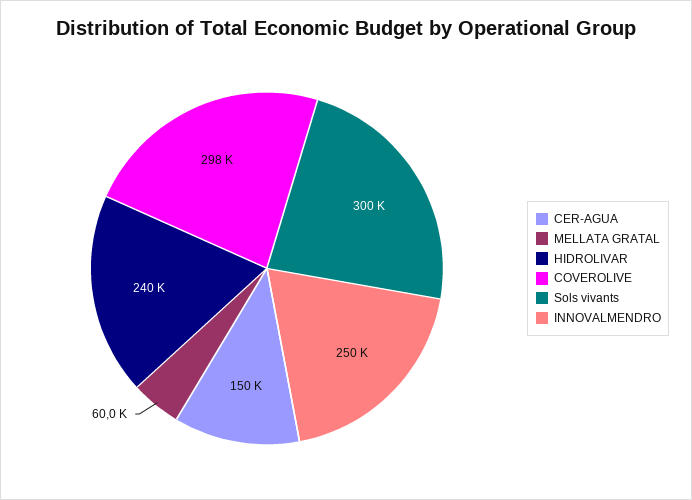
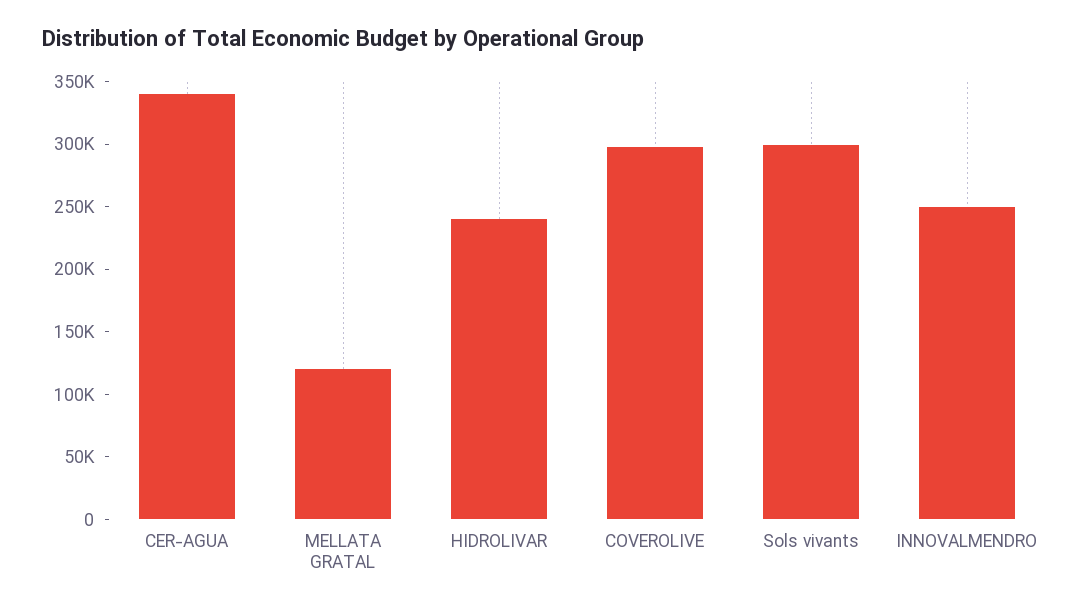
  {
-   "CER-AGUA": 150000,
+   "CER-AGUA": 340000,
-   "MELLATA GRATAL": 60000,
+   "MELLATA GRATAL": 120000,
    "HIDROLIVAR": 240000,
    "COVEROLIVE": 298000,
    "Sols vivants": 300000,
    "INNOVALMENDRO": 250000
  }

